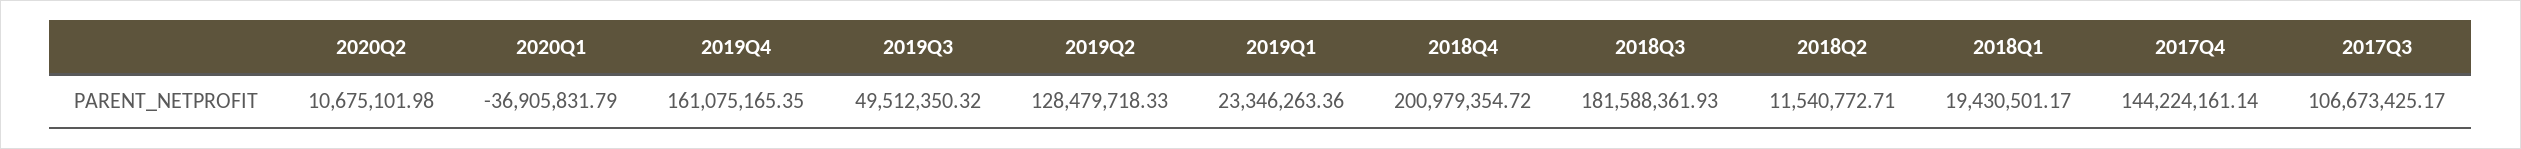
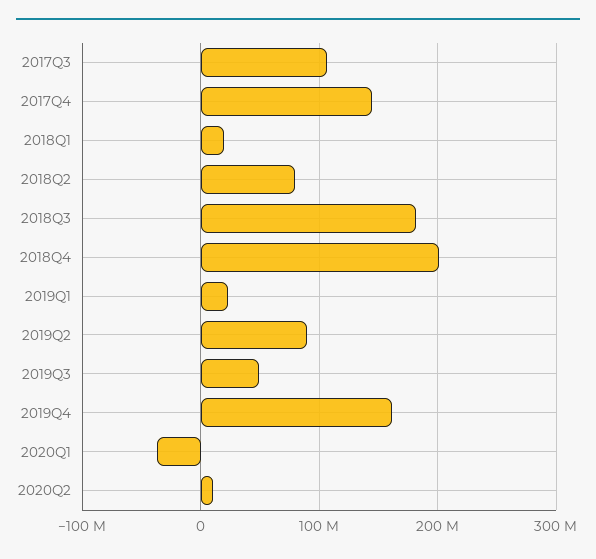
  {
    "2020Q2": 10675101.98,
    "2020Q1": -36905831.79,
    "2019Q4": 161075165.35,
    "2019Q3": 49512350.32,
-   "2019Q2": 128479718.33,
+   "2019Q2": 90000000,
    "2019Q1": 23346263.36,
    "2018Q4": 200979354.72,
    "2018Q3": 181588361.93,
-   "2018Q2": 11540772.71,
+   "2018Q2": 80000000,
    "2018Q1": 19430501.17,
    "2017Q4": 144224161.14,
    "2017Q3": 106673425.17
  }

